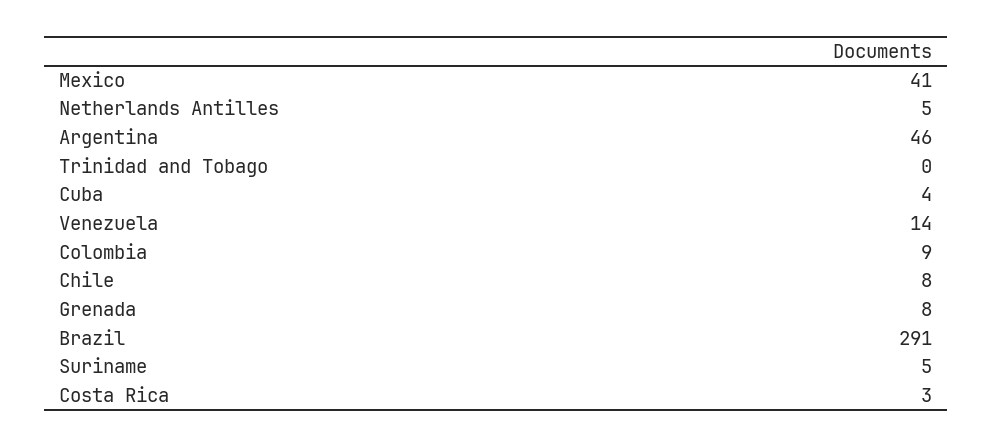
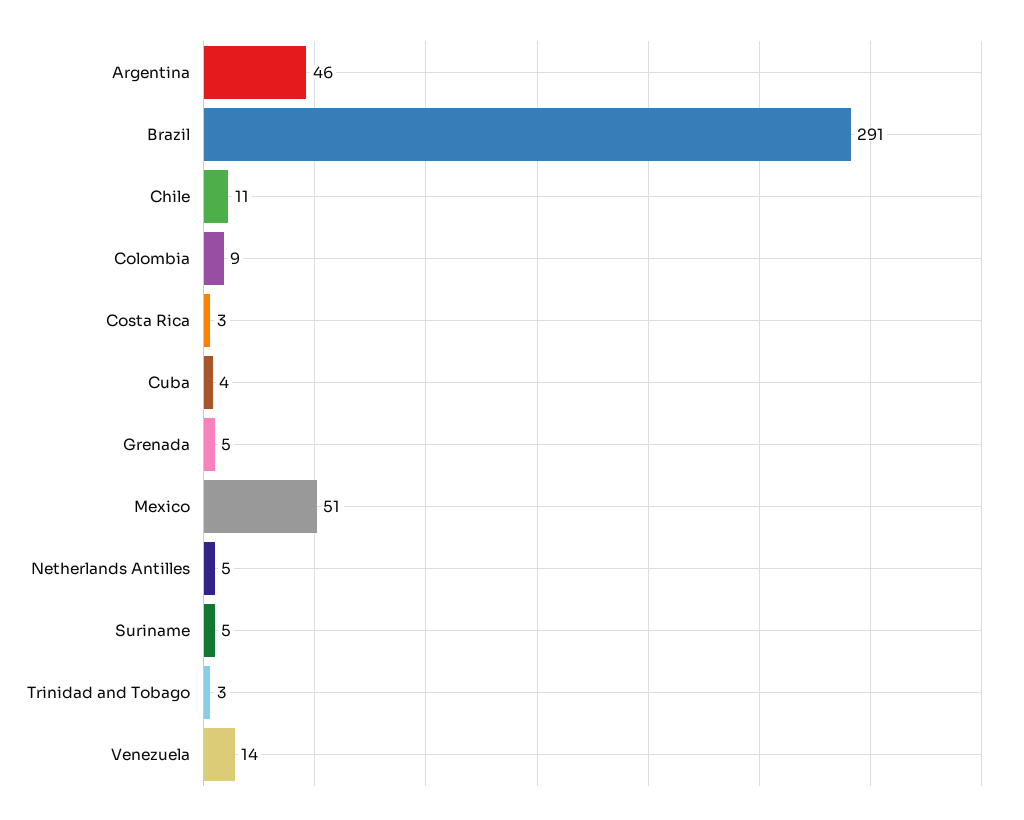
  {
-   "Mexico": 41,
+   "Mexico": 51,
    "Netherlands Antilles": 5,
    "Argentina": 46,
-   "Trinidad and Tobago": 0,
+   "Trinidad and Tobago": 3,
    "Cuba": 4,
    "Venezuela": 14,
    "Colombia": 9,
-   "Chile": 8,
+   "Chile": 11,
-   "Grenada": 8,
+   "Grenada": 5,
    "Brazil": 291,
    "Suriname": 5,
    "Costa Rica": 3
  }

